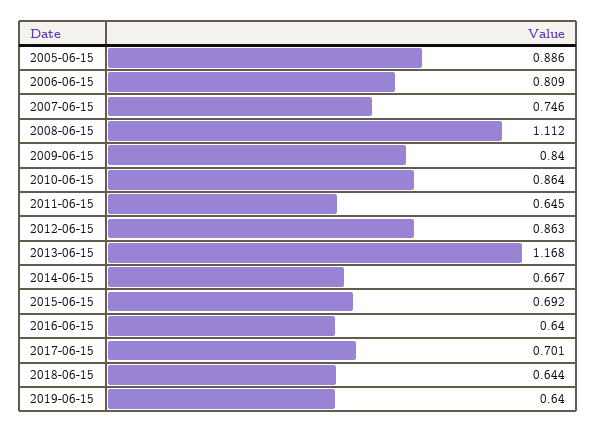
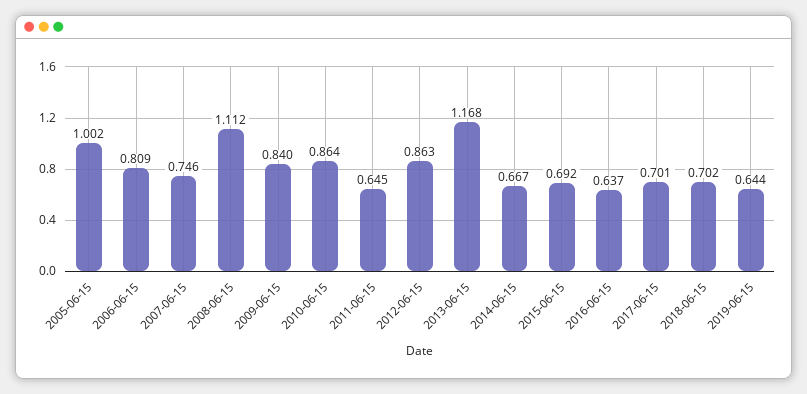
  {
-   "2005-06-15": 0.886,
+   "2005-06-15": 1.002,
    "2006-06-15": 0.809,
    "2007-06-15": 0.746,
    "2008-06-15": 1.112,
    "2009-06-15": 0.84,
    "2010-06-15": 0.864,
    "2011-06-15": 0.645,
    "2012-06-15": 0.863,
    "2013-06-15": 1.168,
    "2014-06-15": 0.667,
    "2015-06-15": 0.692,
-   "2016-06-15": 0.64,
+   "2016-06-15": 0.637,
    "2017-06-15": 0.701,
-   "2018-06-15": 0.644,
+   "2018-06-15": 0.702,
-   "2019-06-15": 0.64
+   "2019-06-15": 0.644
  }

